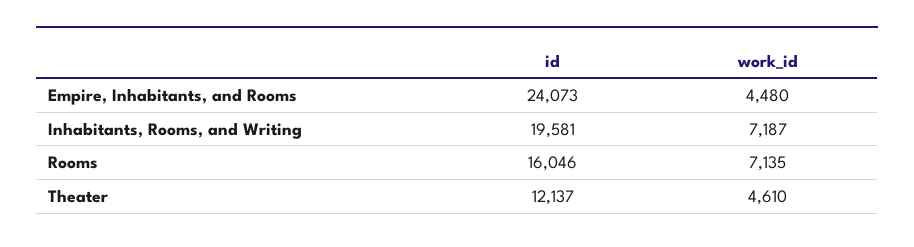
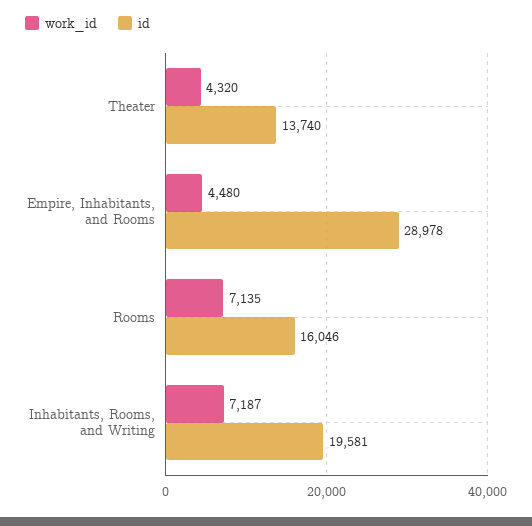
  {
    "id": {
-     "Empire, Inhabitants, and Rooms": 24073,
+     "Empire, Inhabitants, and Rooms": 28978,
      "Inhabitants, Rooms, and Writing": 19581,
      "Rooms": 16046,
-     "Theater": 12137
+     "Theater": 13740
    },
    "work_id": {
      "Empire, Inhabitants, and Rooms": 4480,
      "Inhabitants, Rooms, and Writing": 7187,
      "Rooms": 7135,
-     "Theater": 4610
+     "Theater": 4320
    }
  }

